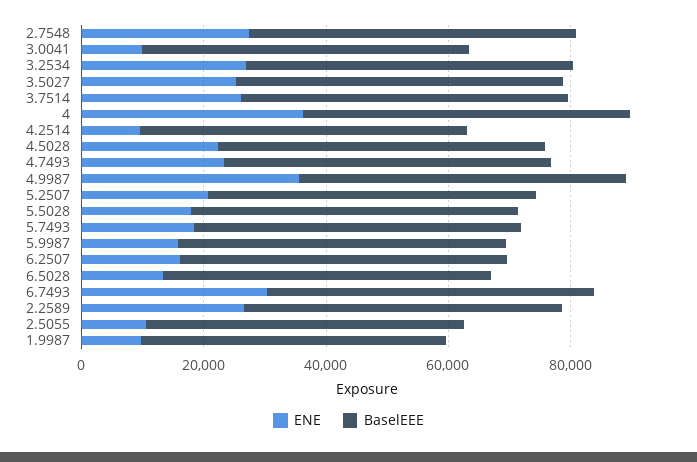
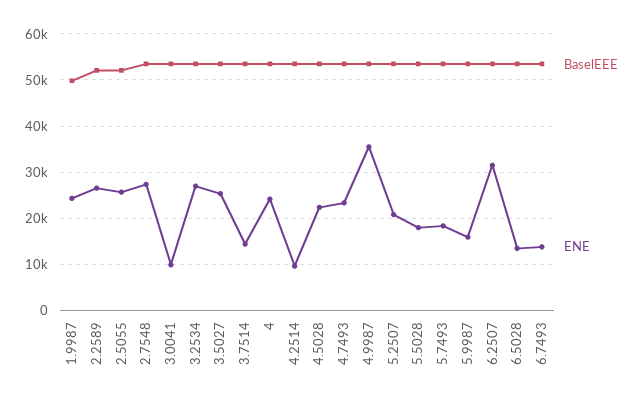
  {
    "ENE": {
      "2.7548": 28000,
      "3.0041": 10000,
      "3.2534": 26000,
      "3.5027": 26000,
-     "3.7514": 25000,
+     "3.7514": 14000,
-     "4": 35000,
+     "4": 24000,
      "4.2514": 10000,
      "4.5028": 22000,
      "4.7493": 24000,
      "4.9987": 36000,
      "5.2507": 20000,
      "5.5028": 18000,
      "5.7493": 18000,
      "5.9987": 16000,
-     "6.2507": 15000,
+     "6.2507": 32000,
      "6.5028": 14000,
-     "6.7493": 30000,
+     "6.7493": 14000,
      "2.2589": 26000,
-     "2.5055": 10000,
+     "2.5055": 26000,
-     "1.9987": 10000
+     "1.9987": 24000
    },
    "BaselEEE": {
      "2.7548": 54000,
      "3.0041": 54000,
      "3.2534": 54000,
      "3.5027": 54000,
      "3.7514": 54000,
      "4": 54000,
      "4.2514": 54000,
      "4.5028": 54000,
      "4.7493": 54000,
      "4.9987": 54000,
      "5.2507": 54000,
      "5.5028": 54000,
      "5.7493": 54000,
      "5.9987": 54000,
      "6.2507": 54000,
      "6.5028": 54000,
      "6.7493": 54000,
      "2.2589": 52000,
      "2.5055": 52000,
      "1.9987": 50000
    }
  }

